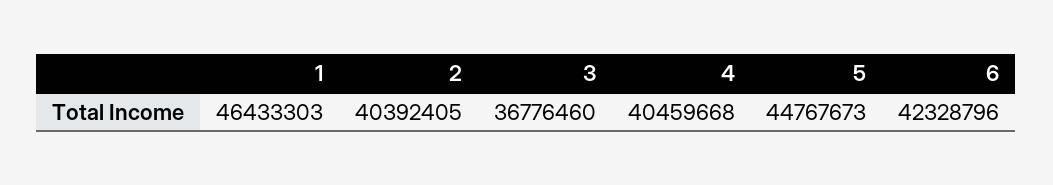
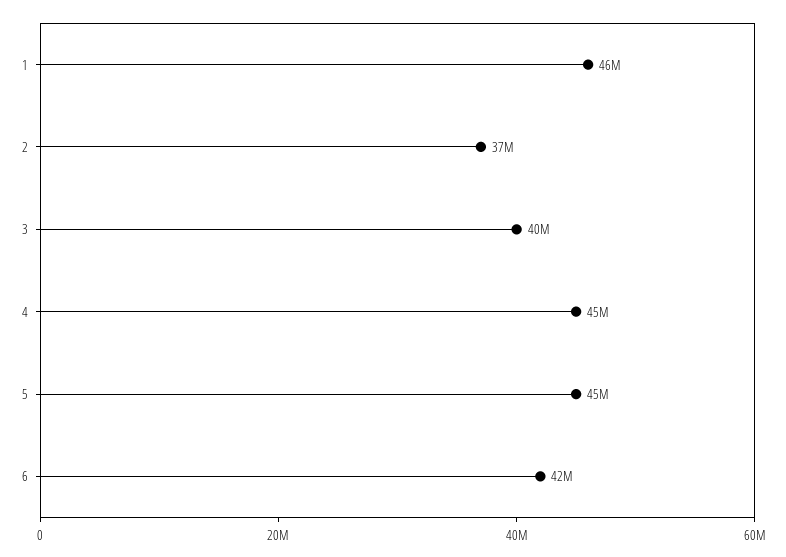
  {
    "1": 46433303,
-   "2": 40392405,
+   "2": 37000000,
-   "3": 36776460,
+   "3": 40000000,
-   "4": 40459668,
+   "4": 45000000,
    "5": 44767673,
    "6": 42328796
  }

